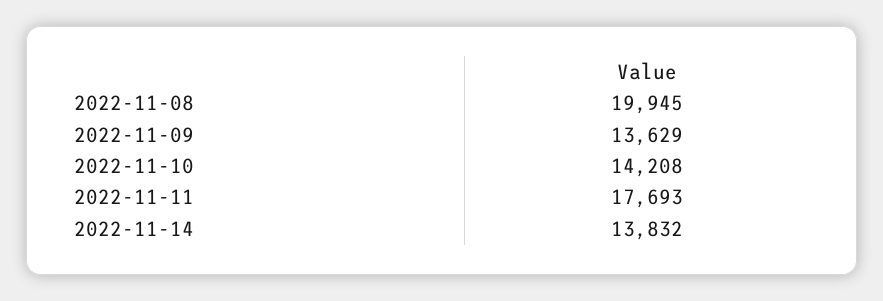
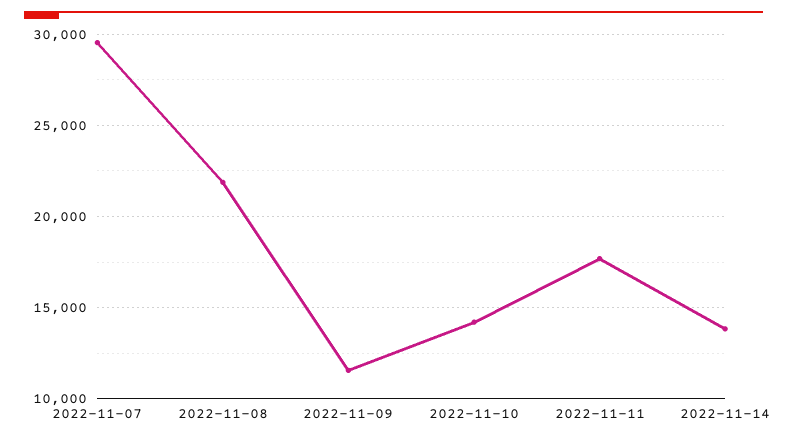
  {
-   "2022-11-08": 19945,
+   "2022-11-08": 22000,
-   "2022-11-09": 13629,
+   "2022-11-09": 11500,
    "2022-11-10": 14208,
    "2022-11-11": 17693,
-   "2022-11-14": 13832
+   "2022-11-14": 13832,
+   "2022-11-07": 29500
  }

